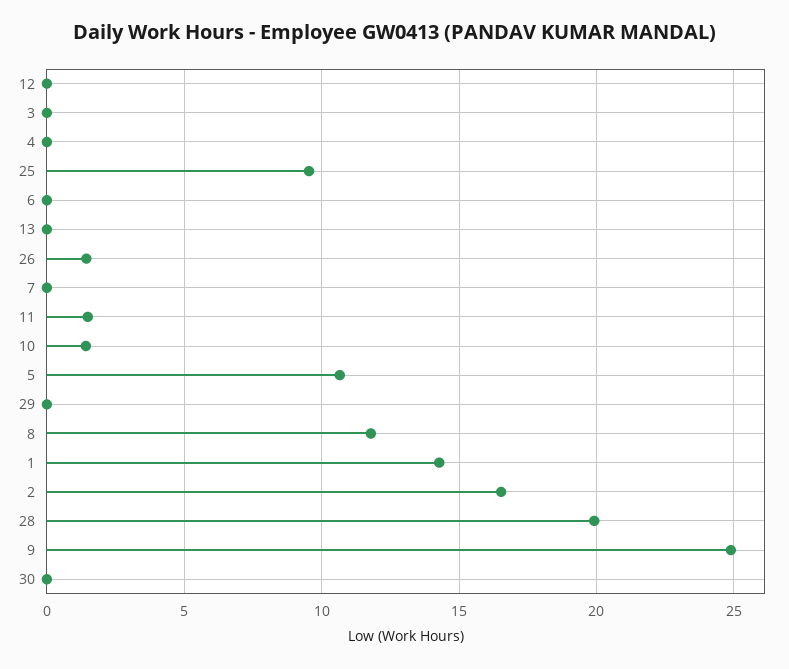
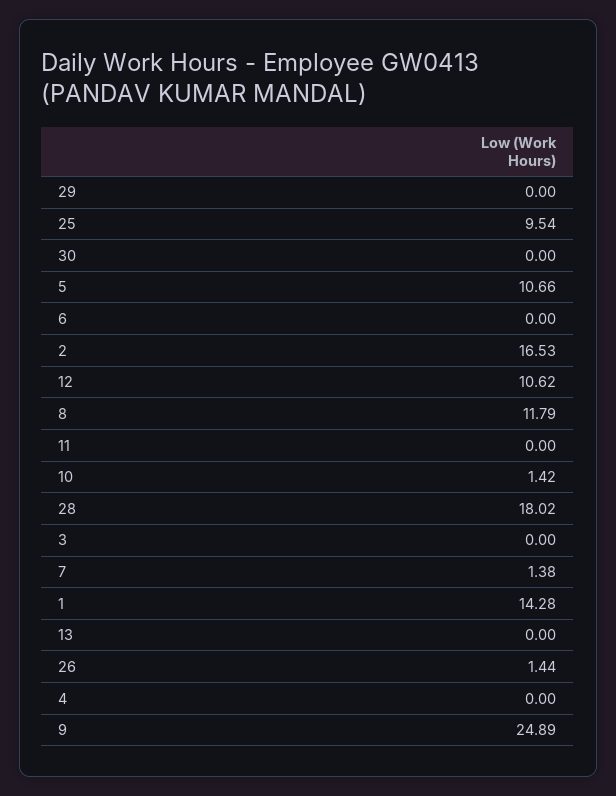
  {
-   "12": 0,
+   "12": 10.62,
    "3": 0,
    "4": 0,
    "25": 9.54,
    "6": 0,
    "13": 0,
    "26": 1.44,
-   "7": 0,
+   "7": 1.38,
-   "11": 1.5,
+   "11": 0,
    "10": 1.42,
    "5": 10.66,
    "29": 0,
    "8": 11.79,
    "1": 14.28,
    "2": 16.53,
-   "28": 20,
+   "28": 18.02,
    "9": 24.89,
    "30": 0
  }

